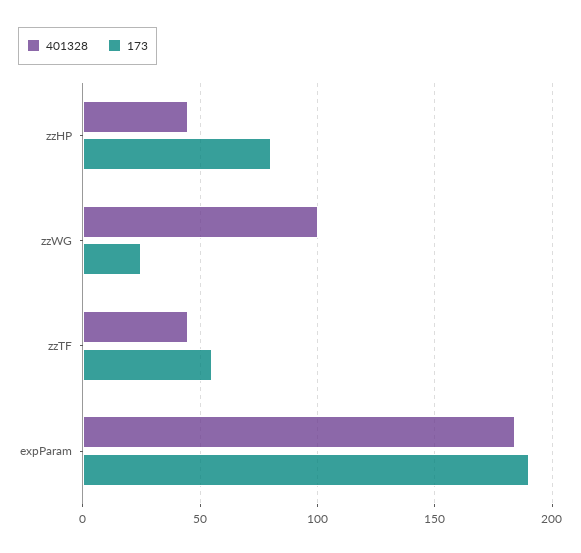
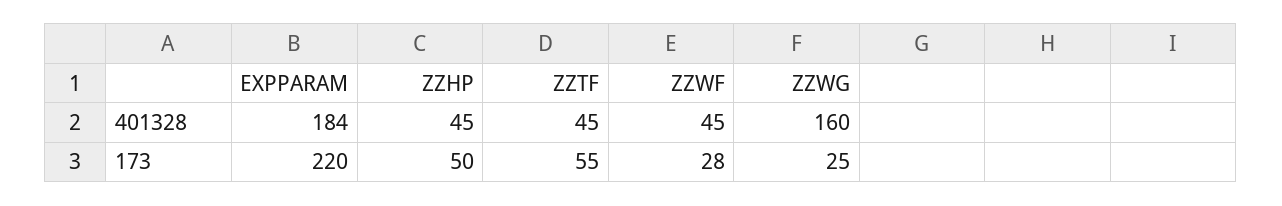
  {
    "401328": {
      "zzHP": 45,
-     "zzWG": 100,
+     "zzWG": 160,
      "zzTF": 45,
-     "expParam": 184
+     "expParam": 184,
+     "ZZWF": 45
    },
    "173": {
-     "zzHP": 80,
+     "zzHP": 50,
      "zzWG": 25,
      "zzTF": 55,
-     "expParam": 190
+     "expParam": 220,
+     "ZZWF": 28
    }
  }

